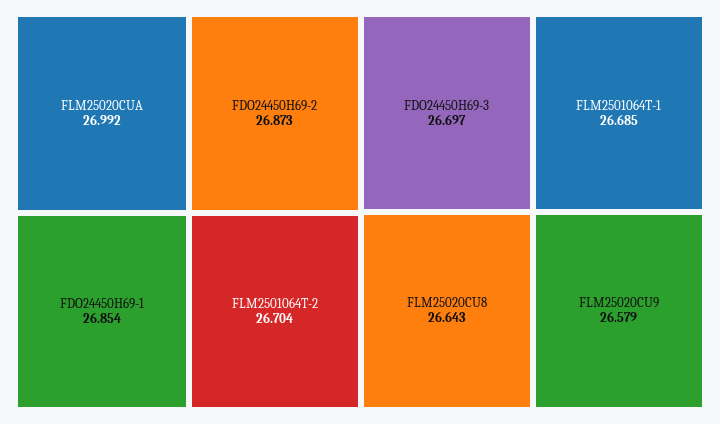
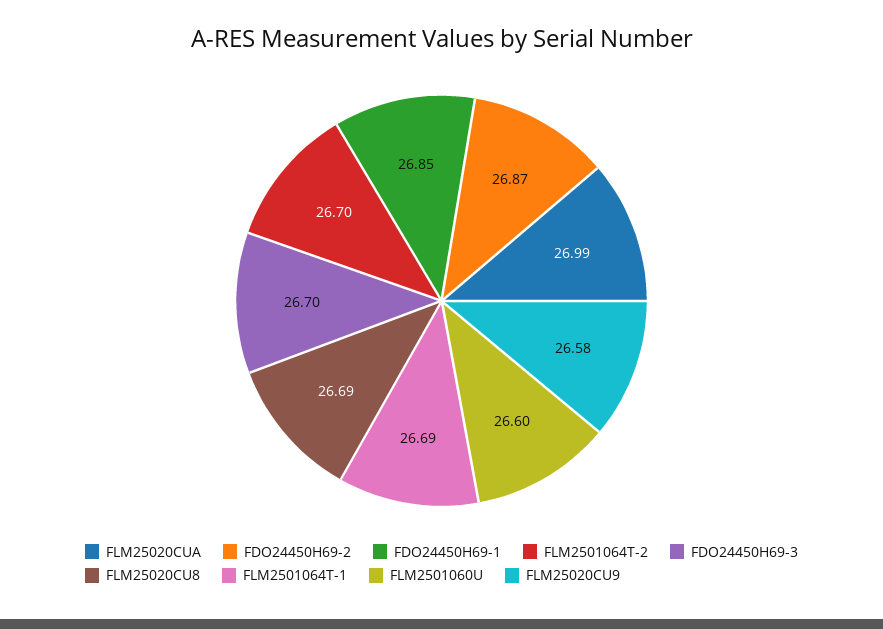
  {
    "FLM25020CUA": 26.992,
    "FDO24450H69-2": 26.873,
    "FDO24450H69-1": 26.854,
    "FLM2501064T-2": 26.704,
    "FDO24450H69-3": 26.697,
    "FLM2501064T-1": 26.685,
-   "FLM25020CU8": 26.643,
+   "FLM25020CU8": 26.69,
-   "FLM25020CU9": 26.579
+   "FLM25020CU9": 26.579,
+   "FLM2501060U": 26.6
  }

